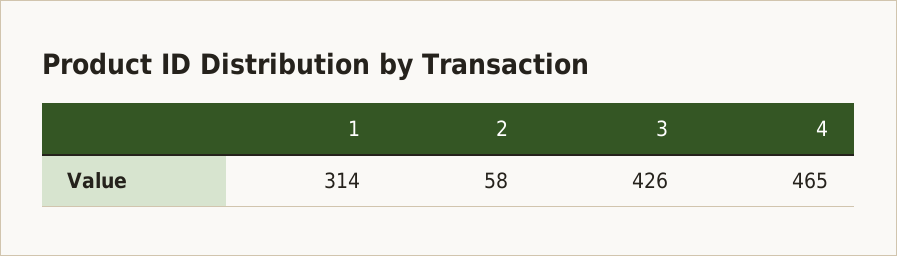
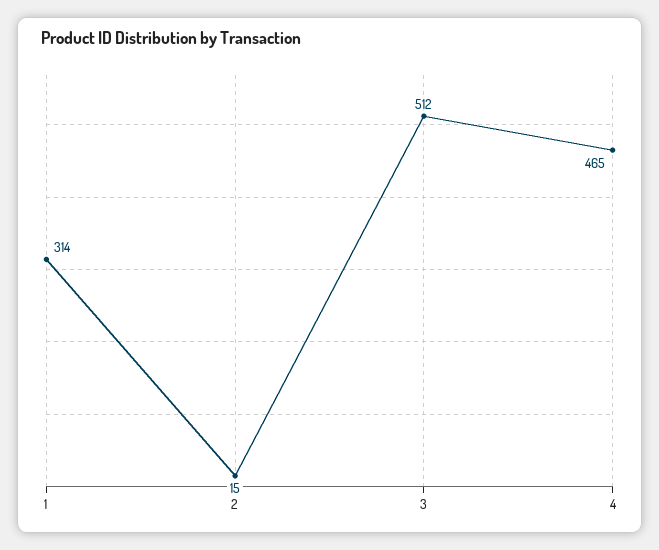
  {
    "1": 314,
-   "2": 58,
+   "2": 15,
-   "3": 426,
+   "3": 512,
    "4": 465
  }

